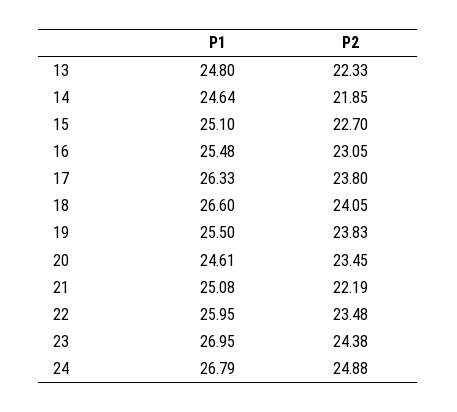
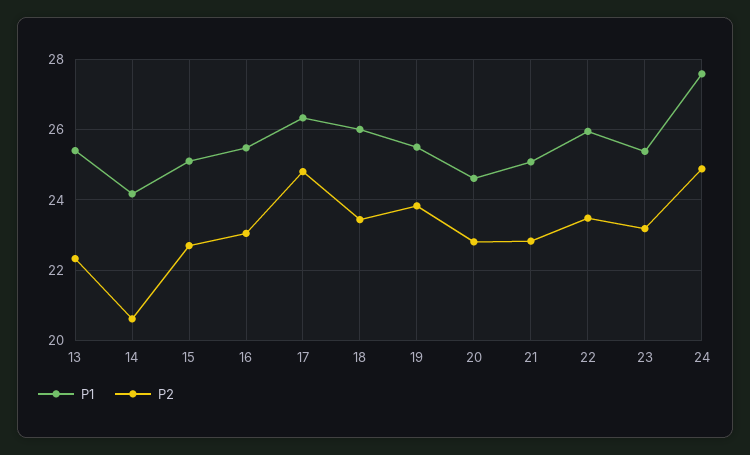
  {
    "P1": {
-     "13": 24.8,
+     "13": 25.4,
-     "14": 24.64,
+     "14": 24.2,
      "15": 25.1,
      "16": 25.48,
      "17": 26.33,
-     "18": 26.6,
+     "18": 26,
      "19": 25.5,
      "20": 24.61,
      "21": 25.08,
      "22": 25.95,
-     "23": 26.95,
+     "23": 25.4,
-     "24": 26.79
+     "24": 27.6
    },
    "P2": {
      "13": 22.33,
-     "14": 21.85,
+     "14": 20.6,
      "15": 22.7,
      "16": 23.05,
-     "17": 23.8,
+     "17": 24.8,
-     "18": 24.05,
+     "18": 23.4,
      "19": 23.83,
-     "20": 23.45,
+     "20": 22.8,
-     "21": 22.19,
+     "21": 22.8,
      "22": 23.48,
-     "23": 24.38,
+     "23": 23.2,
      "24": 24.88
    }
  }

